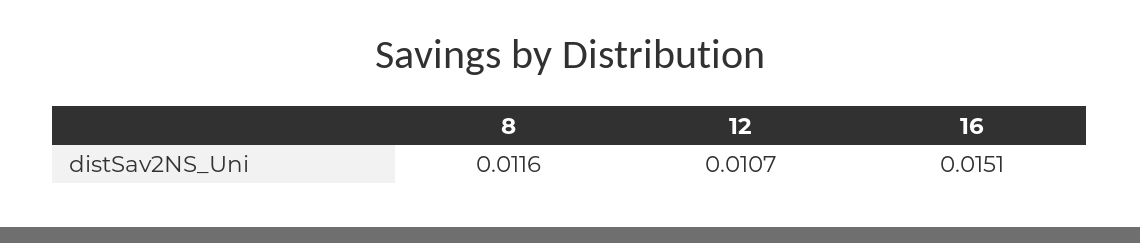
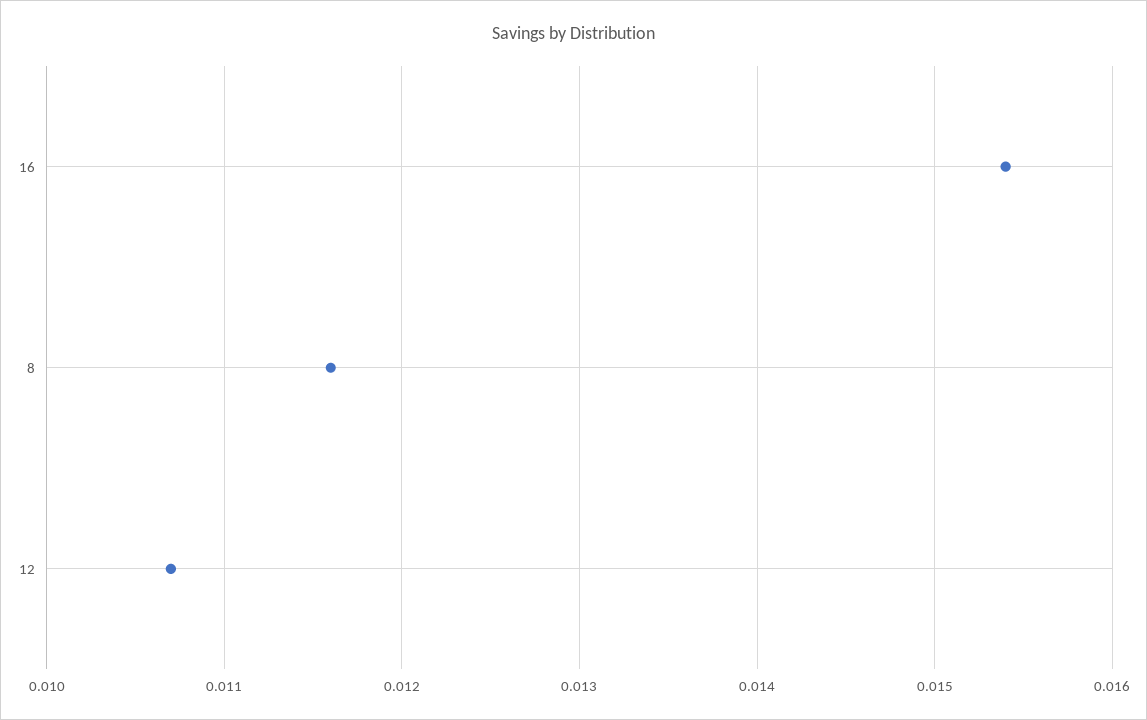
  {
    "8": 0.0116,
    "12": 0.0107,
-   "16": 0.0151
+   "16": 0.0154
  }

